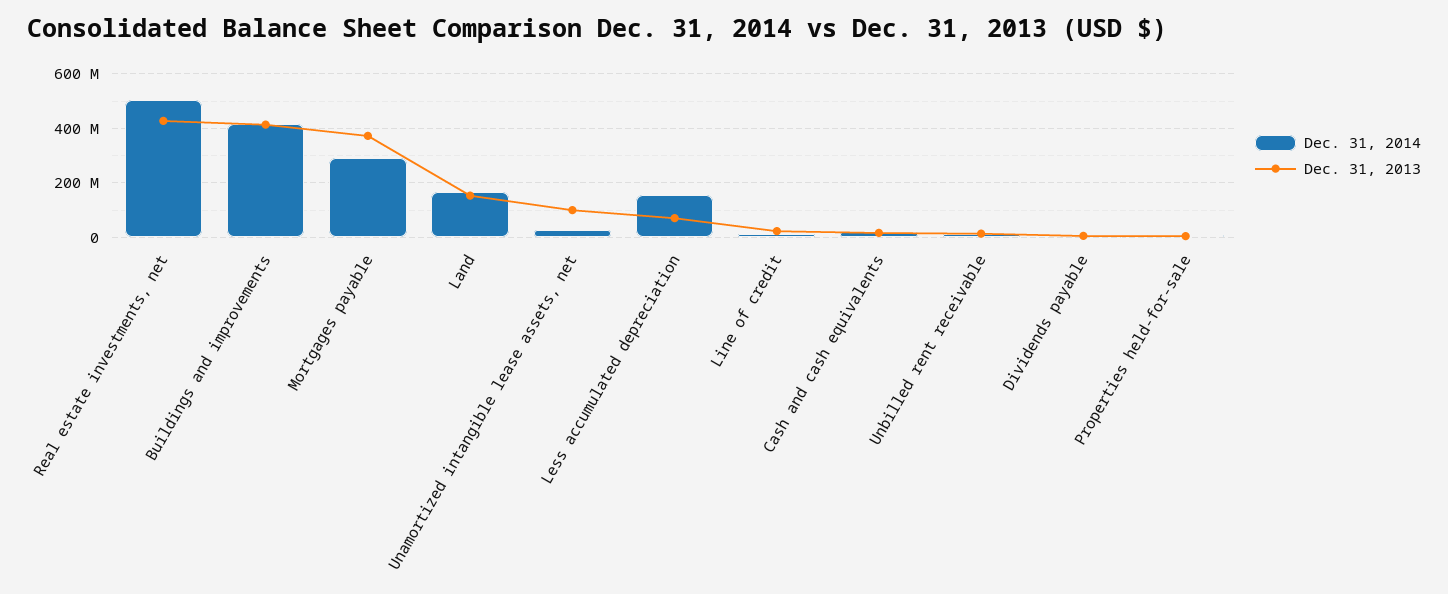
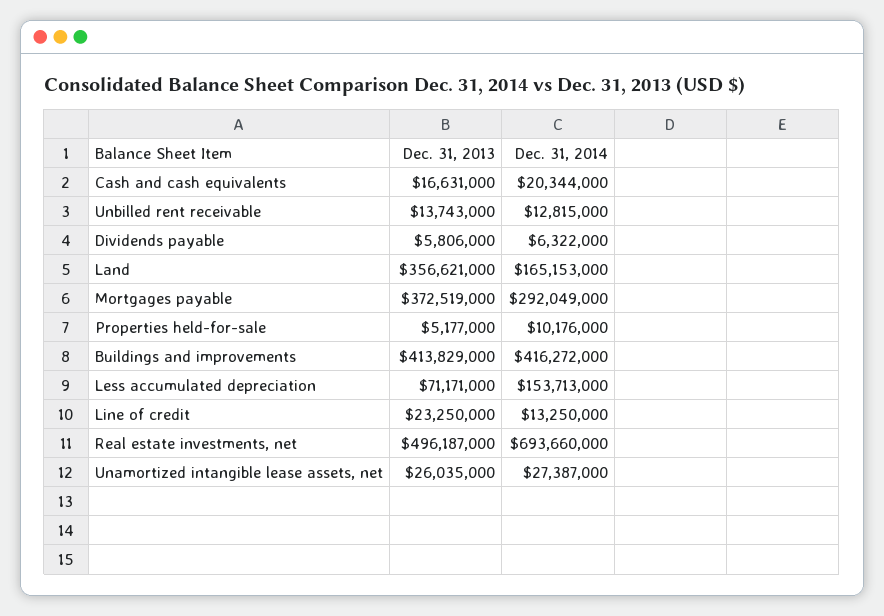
  {
    "Dec. 31, 2014": {
-     "Real estate investments, net": 500000000,
+     "Real estate investments, net": 693660000,
      "Buildings and improvements": 416272000,
      "Mortgages payable": 292049000,
      "Land": 165153000,
      "Unamortized intangible lease assets, net": 27387000,
      "Less accumulated depreciation": 153713000,
      "Line of credit": 13250000,
      "Cash and cash equivalents": 20344000,
      "Unbilled rent receivable": 12815000,
      "Dividends payable": 6322000,
      "Properties held-for-sale": 10176000
    },
    "Dec. 31, 2013": {
-     "Real estate investments, net": 425000000,
+     "Real estate investments, net": 496187000,
      "Buildings and improvements": 413829000,
      "Mortgages payable": 372519000,
-     "Land": 150000000,
+     "Land": 356621000,
-     "Unamortized intangible lease assets, net": 100000000,
+     "Unamortized intangible lease assets, net": 26035000,
      "Less accumulated depreciation": 71171000,
      "Line of credit": 23250000,
      "Cash and cash equivalents": 16631000,
      "Unbilled rent receivable": 13743000,
      "Dividends payable": 5806000,
      "Properties held-for-sale": 5177000
    }
  }

